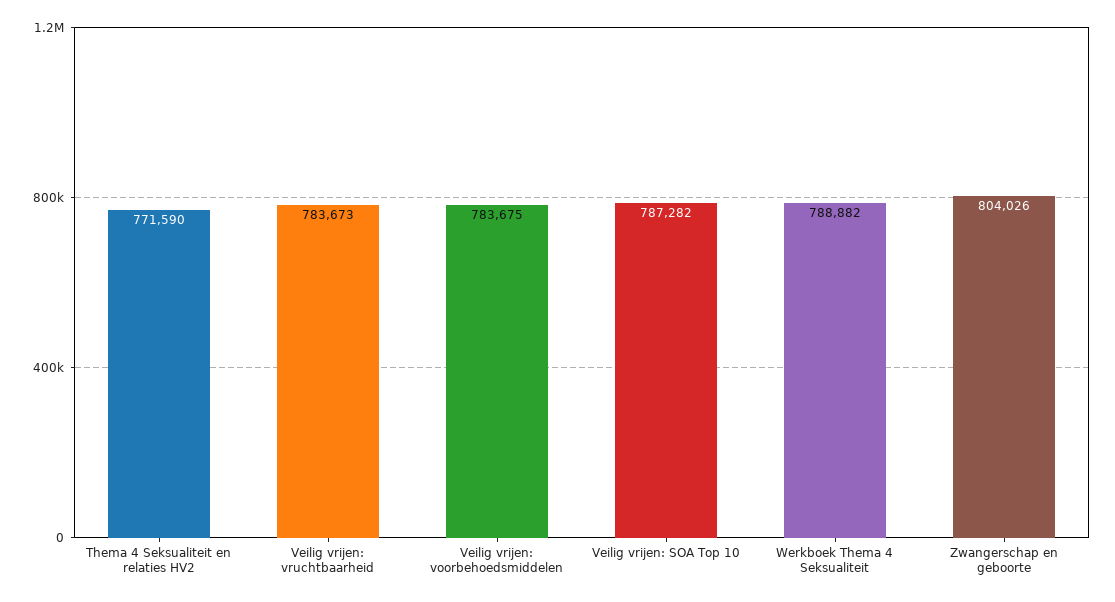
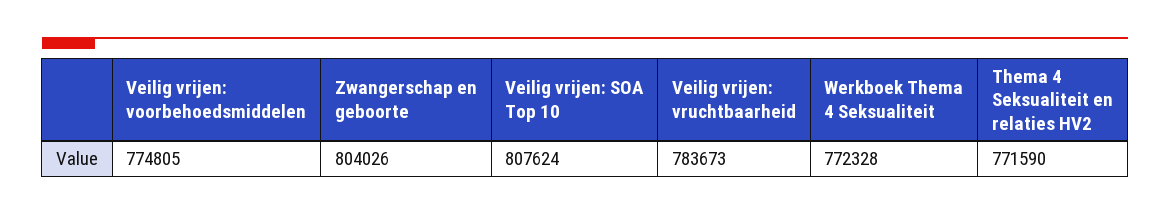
  {
    "Thema 4 Seksualiteit en relaties HV2": 771590,
    "Veilig vrijen: vruchtbaarheid": 783673,
-   "Veilig vrijen: voorbehoedsmiddelen": 783675,
+   "Veilig vrijen: voorbehoedsmiddelen": 774805,
-   "Veilig vrijen: SOA Top 10": 787282,
+   "Veilig vrijen: SOA Top 10": 807624,
-   "Werkboek Thema 4 Seksualiteit": 788882,
+   "Werkboek Thema 4 Seksualiteit": 772328,
    "Zwangerschap en geboorte": 804026
  }

